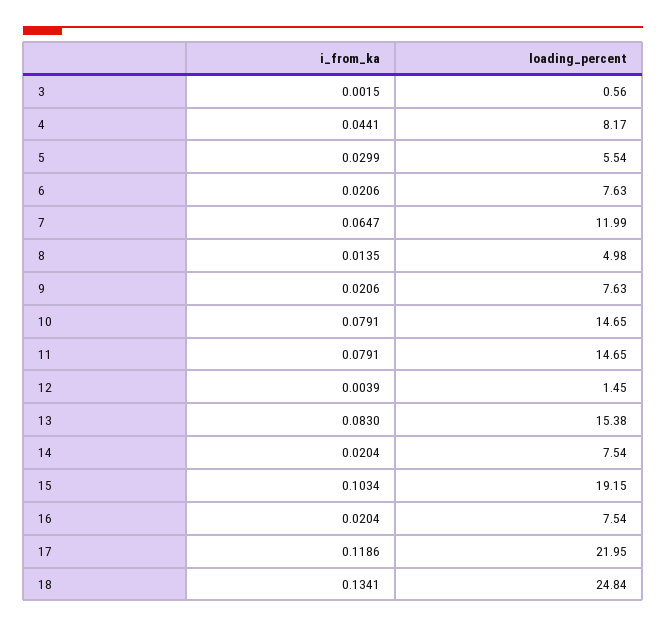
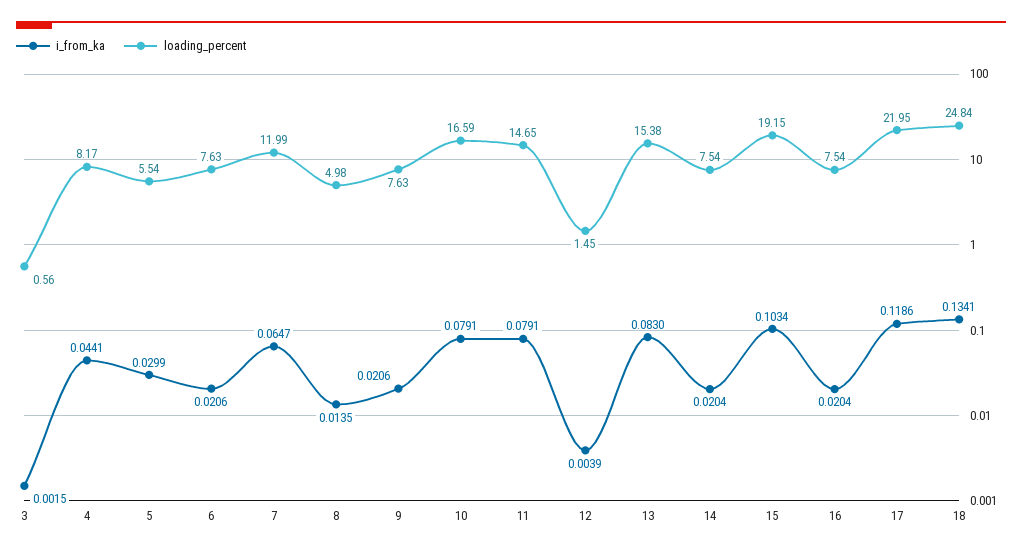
  {
    "i_from_ka": {
      "3": 0.0015,
      "4": 0.0441,
      "5": 0.0299,
      "6": 0.0206,
      "7": 0.0647,
      "8": 0.0135,
      "9": 0.0206,
      "10": 0.0791,
      "11": 0.0791,
      "12": 0.0039,
      "13": 0.083,
      "14": 0.0204,
      "15": 0.1034,
      "16": 0.0204,
      "17": 0.1186,
      "18": 0.1341
    },
    "loading_percent": {
      "3": 0.56,
      "4": 8.17,
      "5": 5.54,
      "6": 7.63,
      "7": 11.99,
      "8": 4.98,
      "9": 7.63,
-     "10": 14.65,
+     "10": 16.59,
      "11": 14.65,
      "12": 1.45,
      "13": 15.38,
      "14": 7.54,
      "15": 19.15,
      "16": 7.54,
      "17": 21.95,
      "18": 24.84
    }
  }

